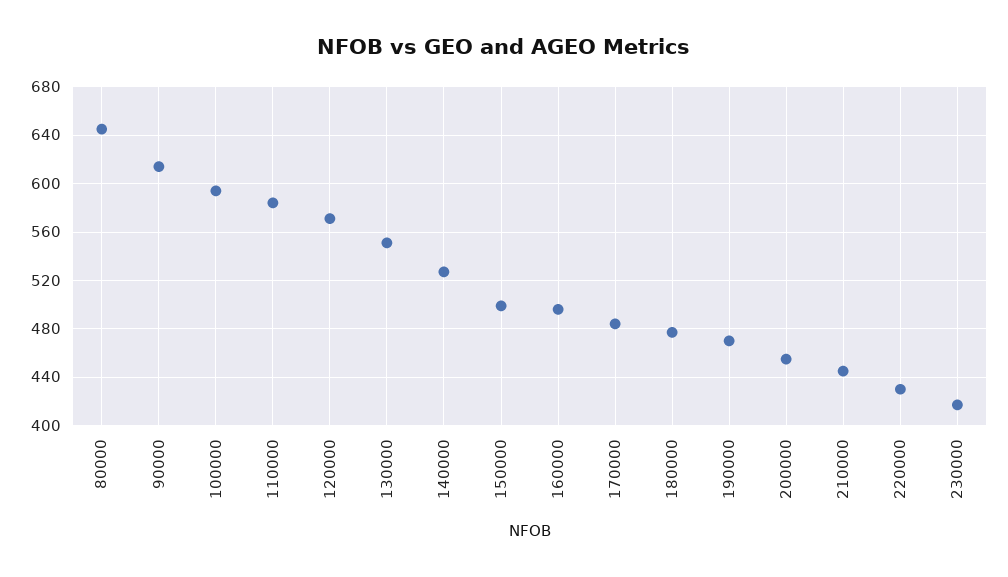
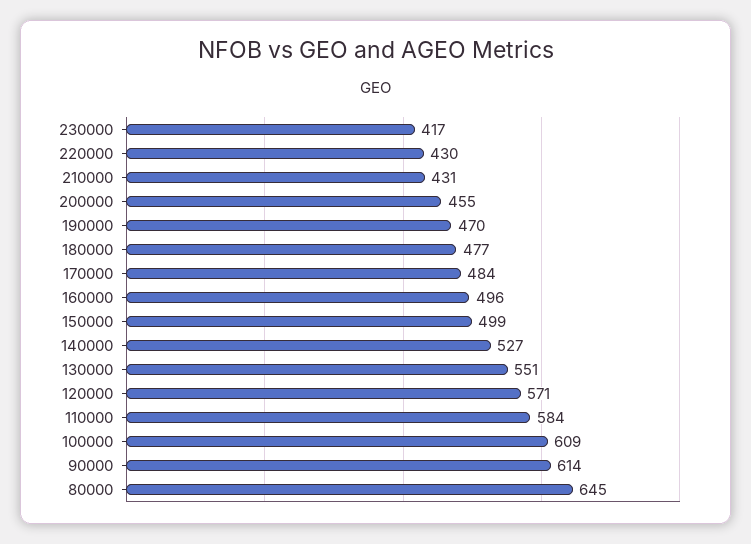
  {
    "80000": 645,
    "90000": 614,
-   "100000": 595,
+   "100000": 609,
    "110000": 584,
    "120000": 571,
    "130000": 551,
    "140000": 527,
    "150000": 499,
    "160000": 496,
    "170000": 484,
    "180000": 477,
    "190000": 470,
    "200000": 455,
-   "210000": 445,
+   "210000": 431,
    "220000": 430,
    "230000": 417
  }

